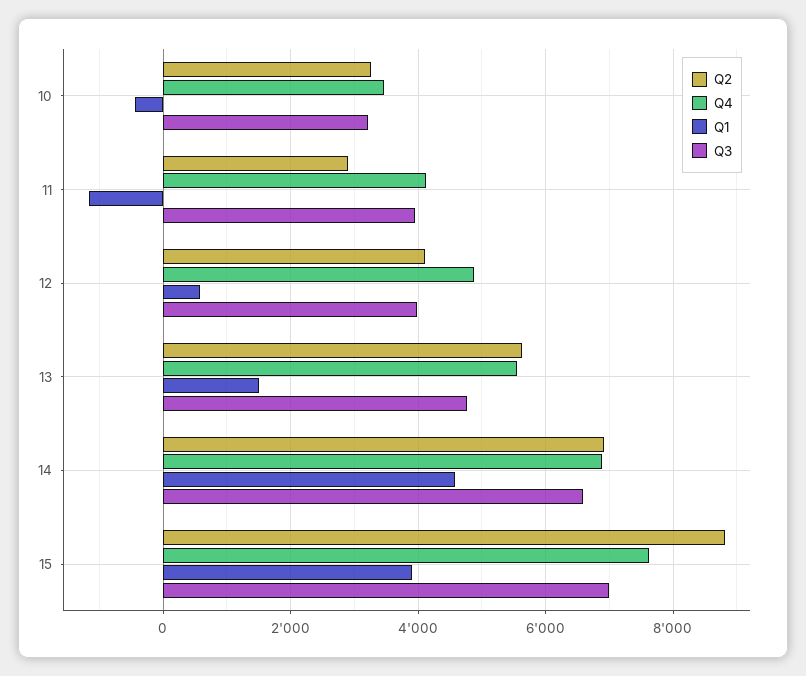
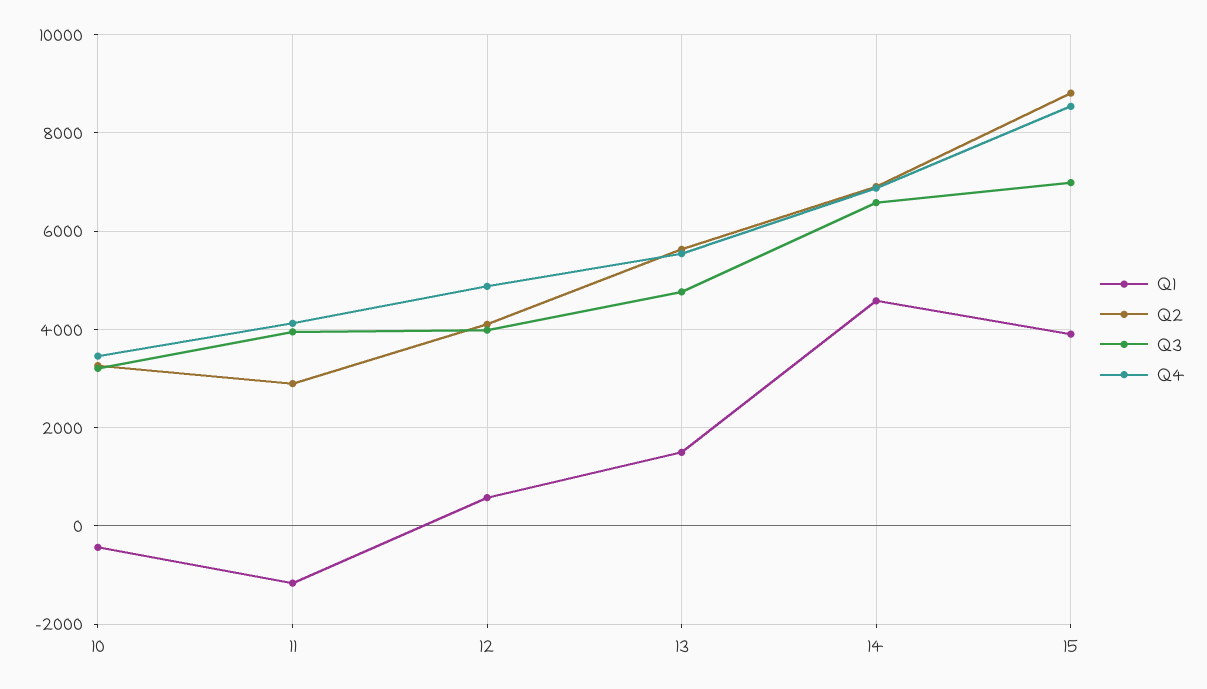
  {
    "Q2": {
      "10": 3200,
      "11": 2800,
      "12": 4200,
      "13": 5600,
      "14": 7000,
      "15": 8800
    },
    "Q4": {
      "10": 3400,
      "11": 4200,
      "12": 4800,
      "13": 5600,
      "14": 6800,
-     "15": 7600
+     "15": 8600
    },
    "Q1": {
      "10": -400,
      "11": -1200,
      "12": 600,
      "13": 1400,
      "14": 4600,
      "15": 4000
    },
    "Q3": {
      "10": 3200,
      "11": 4000,
      "12": 4000,
      "13": 4800,
      "14": 6600,
      "15": 7000
    }
  }

